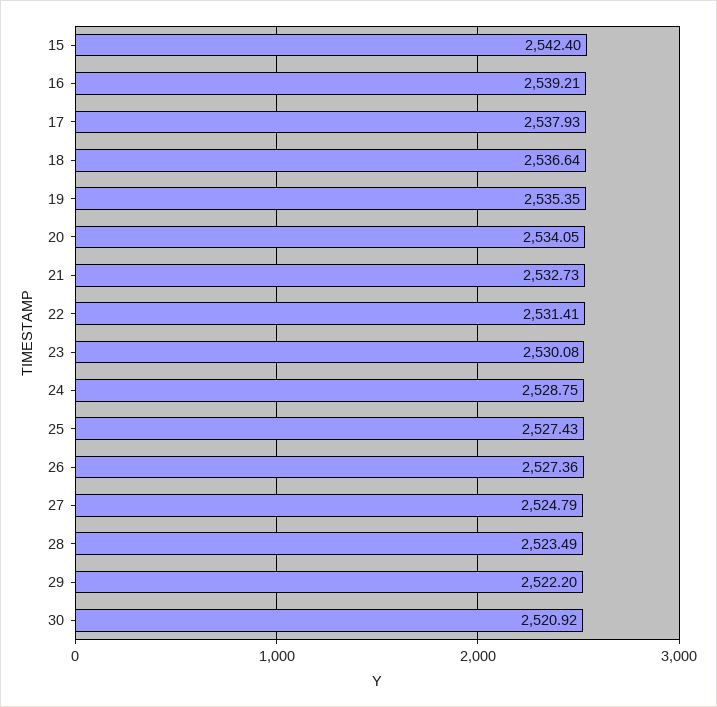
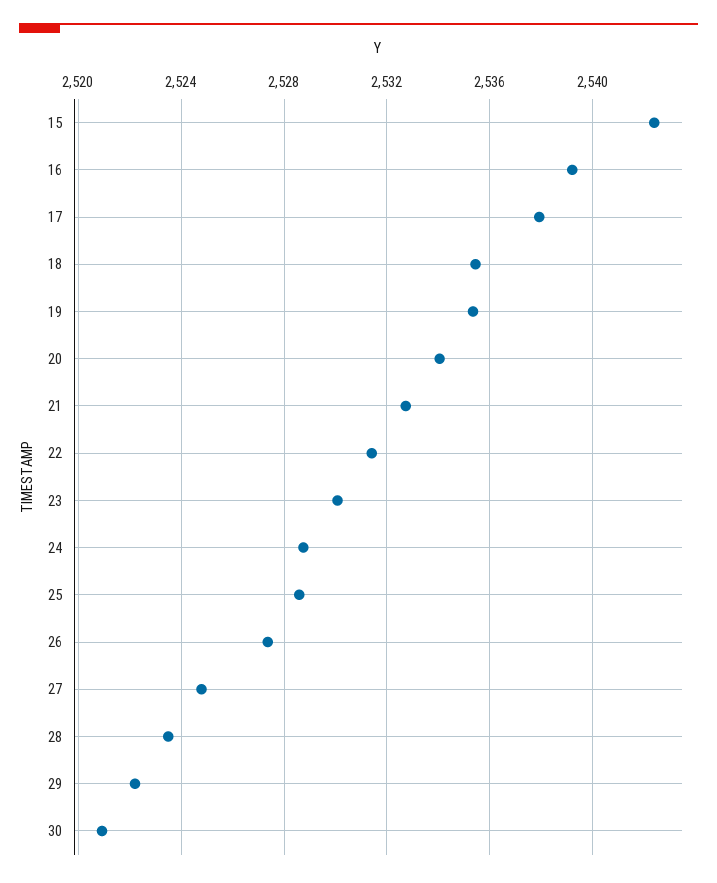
  {
    "15": 2542.4,
    "16": 2539.21,
    "17": 2537.93,
-   "18": 2536.64,
+   "18": 2535.5,
    "19": 2535.35,
    "20": 2534.05,
    "21": 2532.73,
    "22": 2531.41,
    "23": 2530.08,
    "24": 2528.75,
-   "25": 2527.43,
+   "25": 2528.5,
    "26": 2527.36,
    "27": 2524.79,
    "28": 2523.49,
    "29": 2522.2,
    "30": 2520.92
  }

